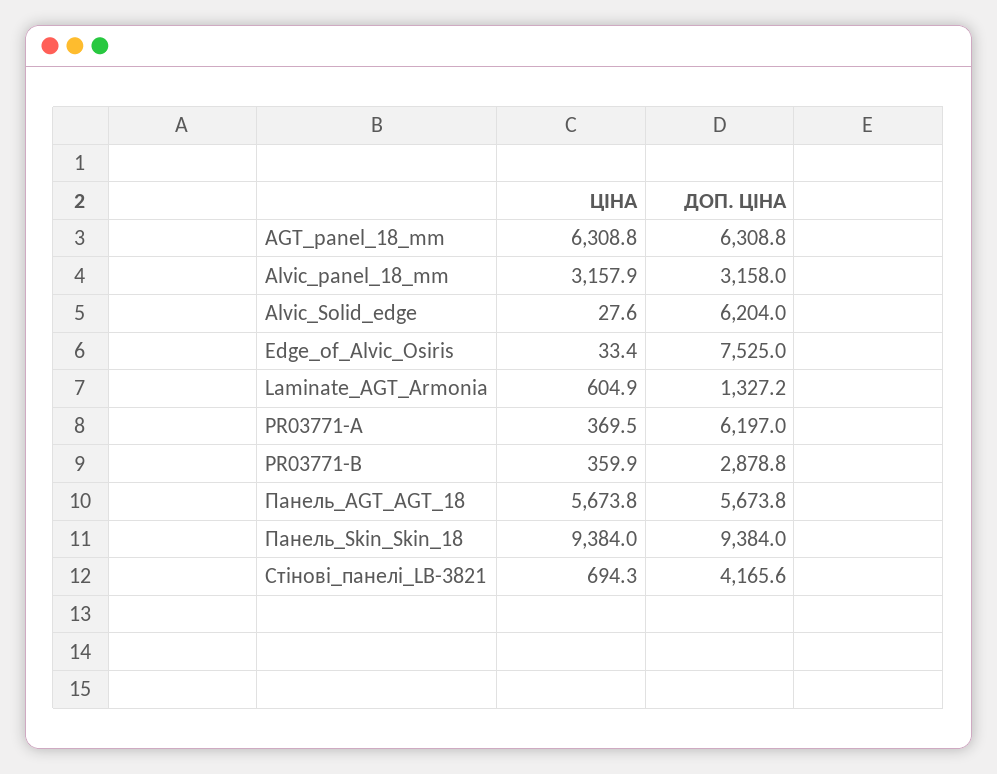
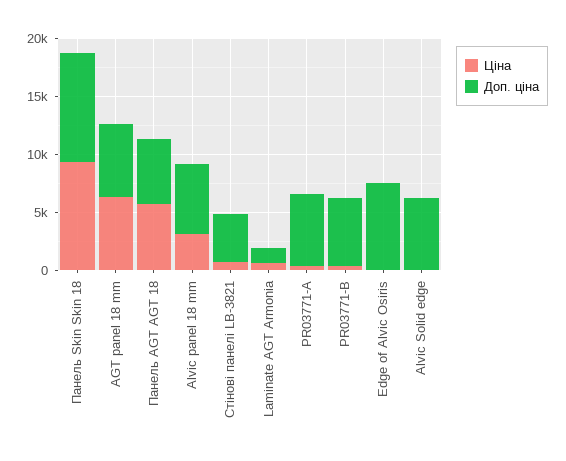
  {
    "ЦІНА": {
      "AGT_panel_18_mm": 6308.8,
      "Alvic_panel_18_mm": 3157.9,
      "Alvic_Solid_edge": 27.6,
      "Edge_of_Alvic_Osiris": 33.4,
      "Laminate_AGT_Armonia": 604.9,
      "PR03771-A": 369.5,
      "PR03771-B": 359.9,
      "Панель_AGT_AGT_18": 5673.8,
      "Панель_Skin_Skin_18": 9384,
      "Стінові_панелі_LB-3821": 694.3
    },
    "ДОП. ЦІНА": {
      "AGT_panel_18_mm": 6308.8,
-     "Alvic_panel_18_mm": 3158,
+     "Alvic_panel_18_mm": 6000,
      "Alvic_Solid_edge": 6204,
      "Edge_of_Alvic_Osiris": 7525,
      "Laminate_AGT_Armonia": 1327.2,
      "PR03771-A": 6197,
-     "PR03771-B": 2878.8,
+     "PR03771-B": 6000,
      "Панель_AGT_AGT_18": 5673.8,
      "Панель_Skin_Skin_18": 9384,
      "Стінові_панелі_LB-3821": 4165.6
    }
  }

